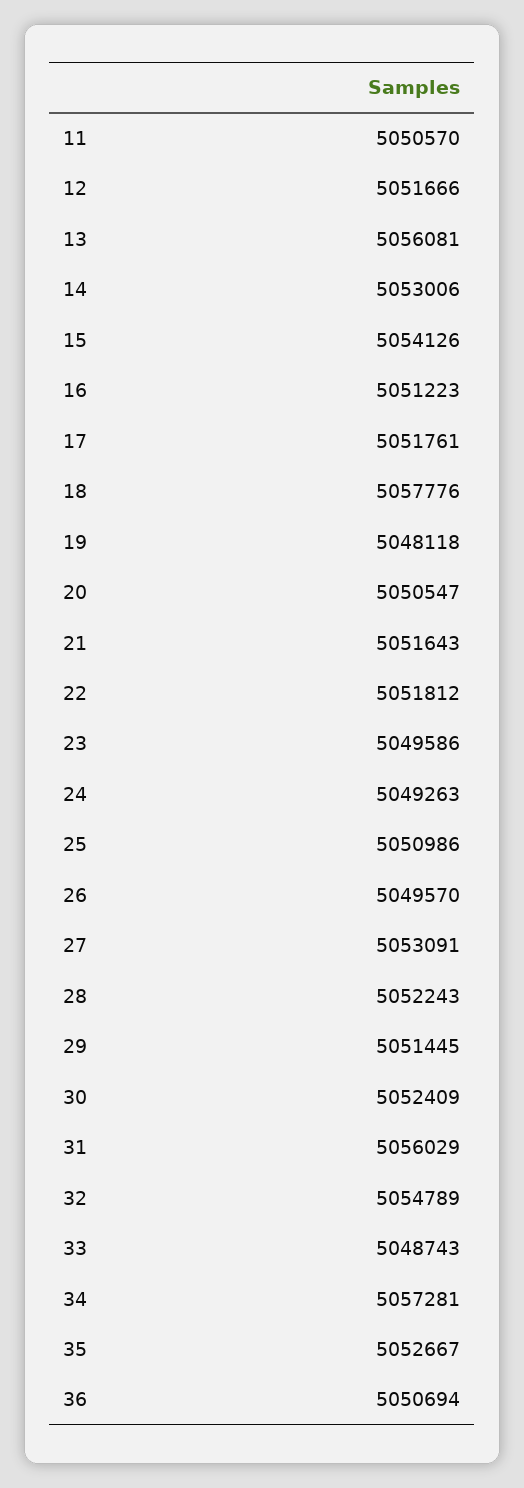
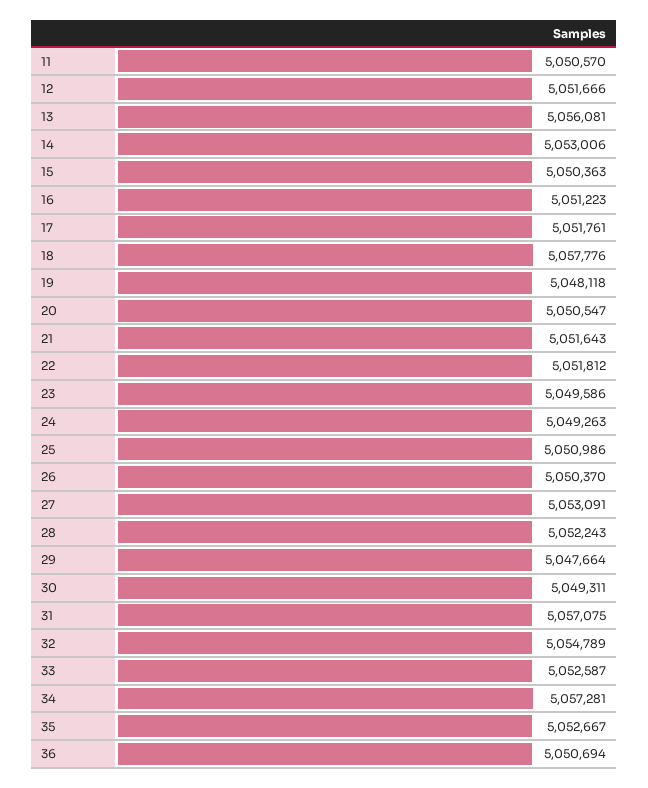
  {
    "11": 5050570,
    "12": 5051666,
    "13": 5056081,
    "14": 5053006,
-   "15": 5054126,
+   "15": 5050363,
    "16": 5051223,
    "17": 5051761,
    "18": 5057776,
    "19": 5048118,
    "20": 5050547,
    "21": 5051643,
    "22": 5051812,
    "23": 5049586,
    "24": 5049263,
    "25": 5050986,
-   "26": 5049570,
+   "26": 5050370,
    "27": 5053091,
    "28": 5052243,
-   "29": 5051445,
+   "29": 5047664,
-   "30": 5052409,
+   "30": 5049311,
-   "31": 5056029,
+   "31": 5057075,
    "32": 5054789,
-   "33": 5048743,
+   "33": 5052587,
    "34": 5057281,
    "35": 5052667,
    "36": 5050694
  }

